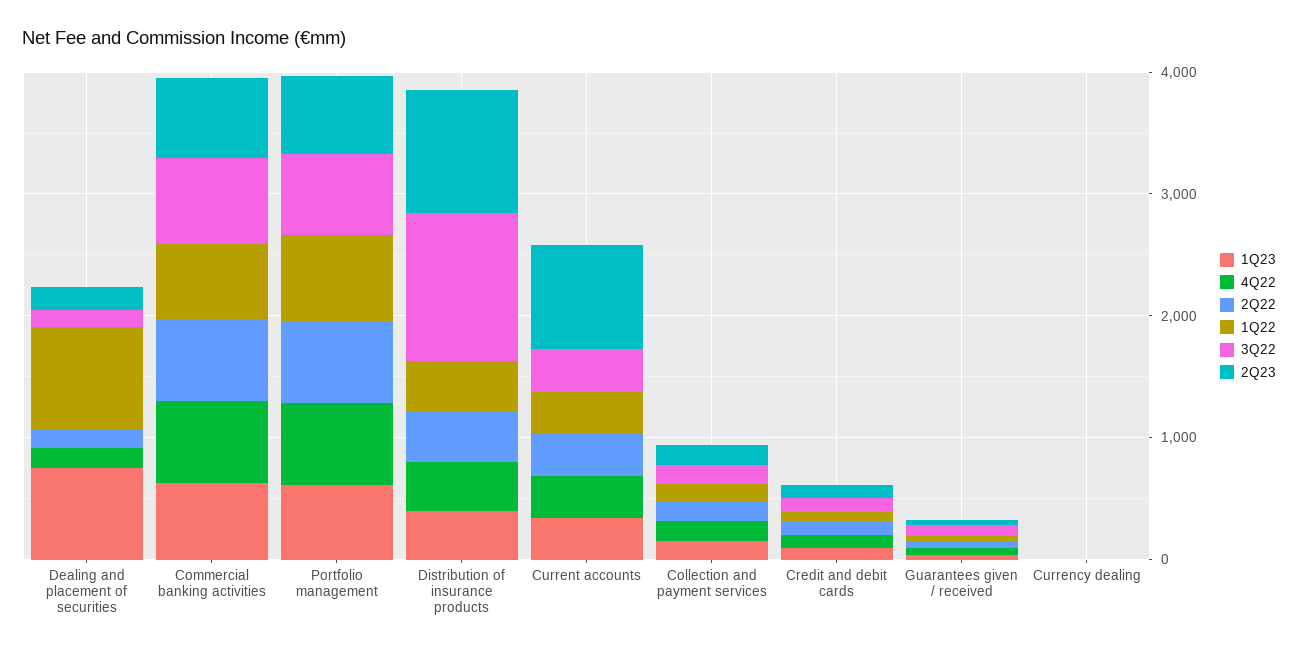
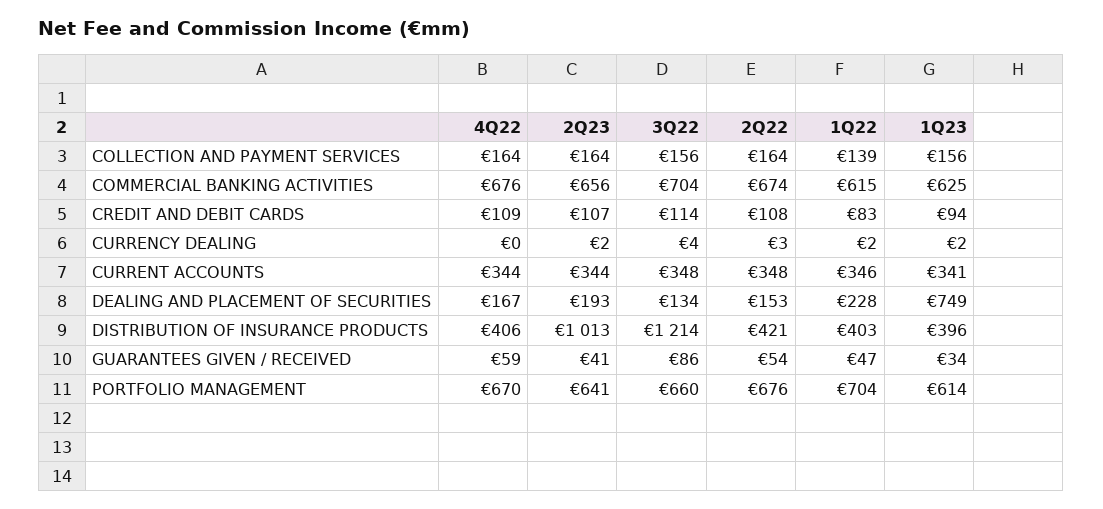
  {
    "1Q23": {
      "Dealing and placement of securities": 749,
      "Commercial banking activities": 625,
      "Portfolio management": 614,
      "Distribution of insurance products": 396,
      "Current accounts": 341,
      "Collection and payment services": 156,
      "Credit and debit cards": 94,
      "Guarantees given / received": 34,
      "Currency dealing": 2
    },
    "4Q22": {
      "Dealing and placement of securities": 167,
      "Commercial banking activities": 676,
      "Portfolio management": 670,
      "Distribution of insurance products": 406,
      "Current accounts": 344,
      "Collection and payment services": 164,
      "Credit and debit cards": 109,
      "Guarantees given / received": 59,
      "Currency dealing": 0
    },
    "2Q22": {
      "Dealing and placement of securities": 153,
      "Commercial banking activities": 674,
      "Portfolio management": 676,
      "Distribution of insurance products": 421,
      "Current accounts": 348,
      "Collection and payment services": 164,
      "Credit and debit cards": 108,
      "Guarantees given / received": 54,
      "Currency dealing": 3
    },
    "1Q22": {
-     "Dealing and placement of securities": 800,
+     "Dealing and placement of securities": 228,
      "Commercial banking activities": 615,
      "Portfolio management": 704,
      "Distribution of insurance products": 403,
      "Current accounts": 346,
      "Collection and payment services": 139,
      "Credit and debit cards": 83,
      "Guarantees given / received": 47,
      "Currency dealing": 2
    },
    "3Q22": {
      "Dealing and placement of securities": 134,
      "Commercial banking activities": 704,
      "Portfolio management": 660,
      "Distribution of insurance products": 1214,
      "Current accounts": 348,
      "Collection and payment services": 156,
      "Credit and debit cards": 114,
      "Guarantees given / received": 86,
      "Currency dealing": 4
    },
    "2Q23": {
      "Dealing and placement of securities": 193,
      "Commercial banking activities": 656,
      "Portfolio management": 641,
      "Distribution of insurance products": 1013,
-     "Current accounts": 800,
+     "Current accounts": 344,
      "Collection and payment services": 164,
      "Credit and debit cards": 107,
      "Guarantees given / received": 41,
      "Currency dealing": 2
    }
  }

